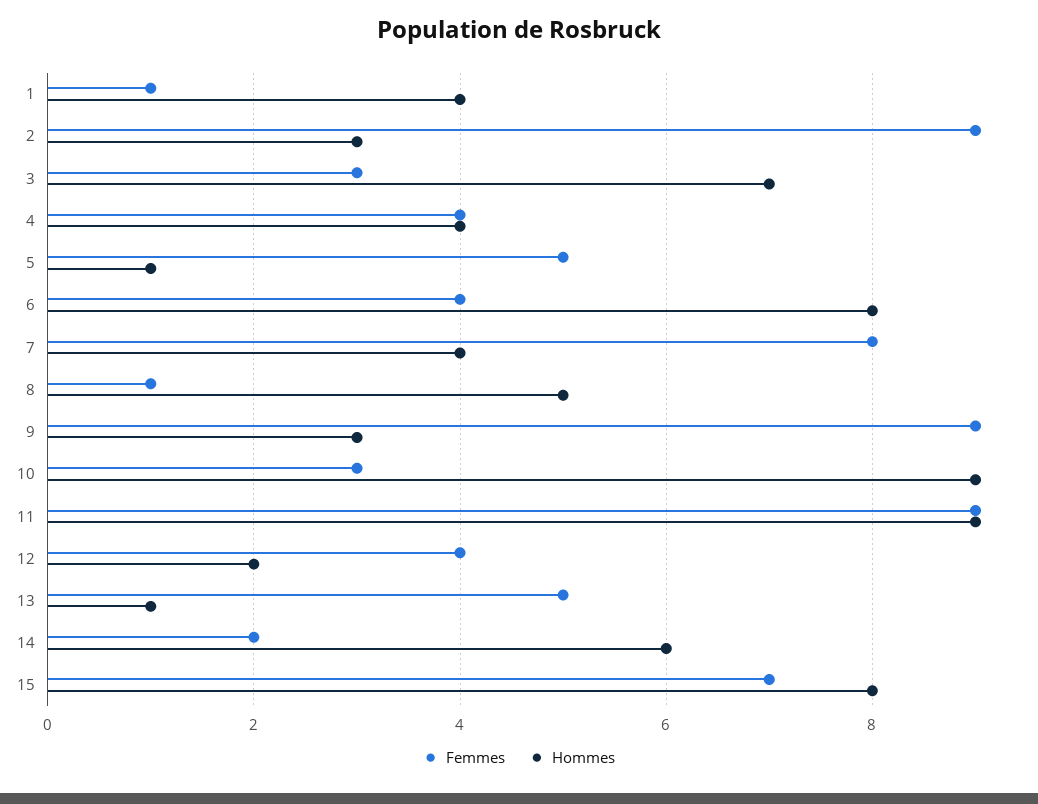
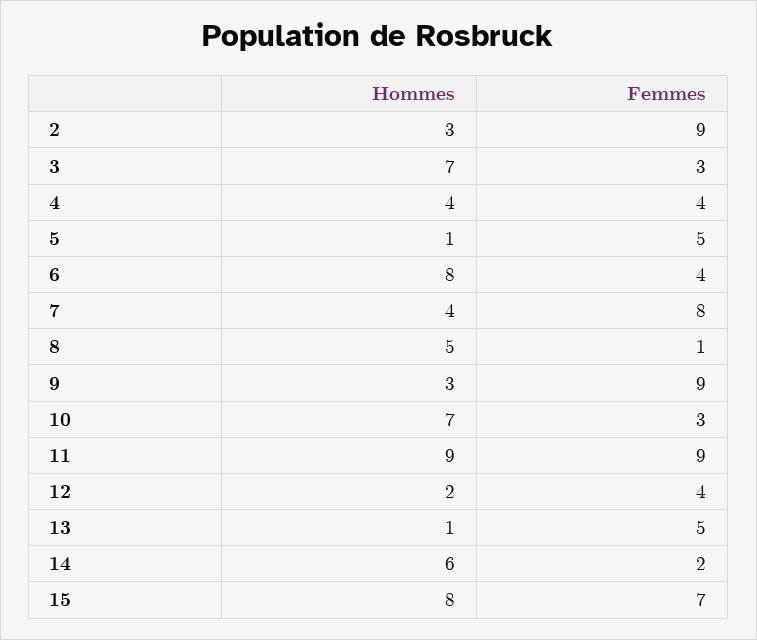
  {
    "Femmes": {
-     "1": 1,
      "2": 9,
      "3": 3,
      "4": 4,
      "5": 5,
      "6": 4,
      "7": 8,
      "8": 1,
      "9": 9,
      "10": 3,
      "11": 9,
      "12": 4,
      "13": 5,
      "14": 2,
      "15": 7
    },
    "Hommes": {
-     "1": 4,
      "2": 3,
      "3": 7,
      "4": 4,
      "5": 1,
      "6": 8,
      "7": 4,
      "8": 5,
      "9": 3,
-     "10": 9,
+     "10": 7,
      "11": 9,
      "12": 2,
      "13": 1,
      "14": 6,
      "15": 8
    }
  }

